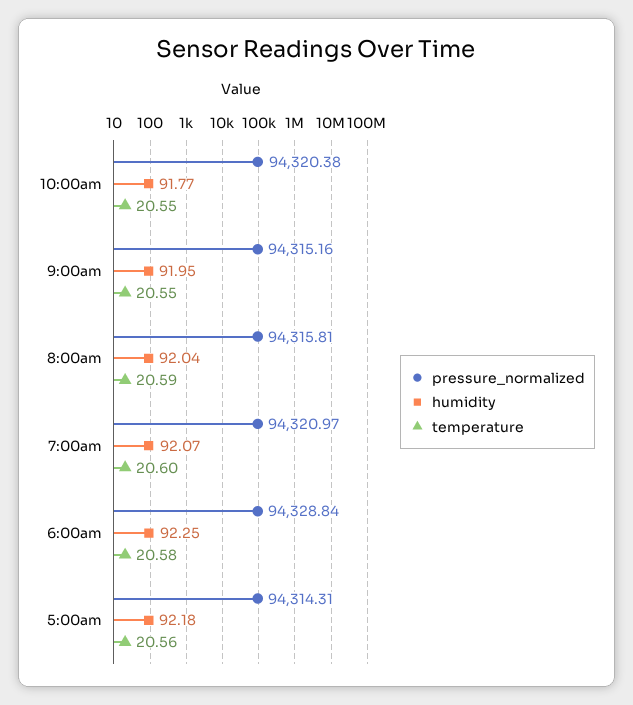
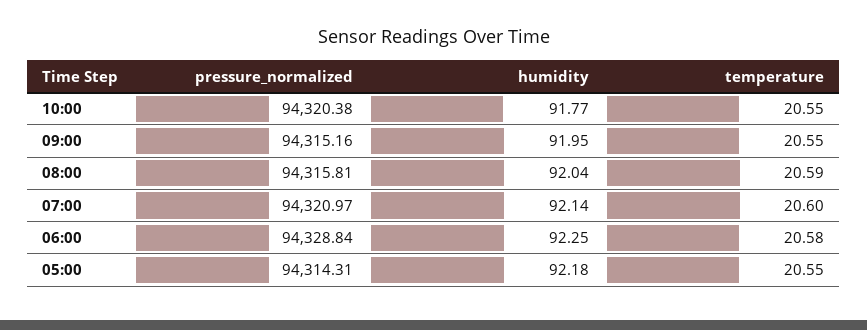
  {
    "pressure_normalized": {
      "10:00am": 94320.38,
      "9:00am": 94315.16,
      "8:00am": 94315.81,
      "7:00am": 94320.97,
      "6:00am": 94328.84,
      "5:00am": 94314.31
    },
    "humidity": {
      "10:00am": 91.77,
      "9:00am": 91.95,
      "8:00am": 92.04,
-     "7:00am": 92.07,
+     "7:00am": 92.14,
      "6:00am": 92.25,
      "5:00am": 92.18
    },
    "temperature": {
      "10:00am": 20.55,
      "9:00am": 20.55,
      "8:00am": 20.59,
      "7:00am": 20.6,
      "6:00am": 20.58,
-     "5:00am": 20.56
+     "5:00am": 20.55
    }
  }

